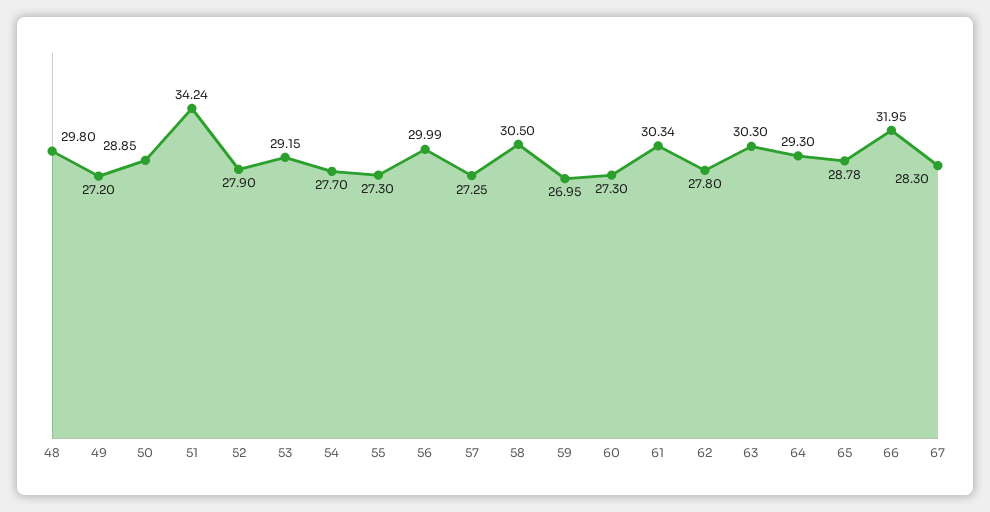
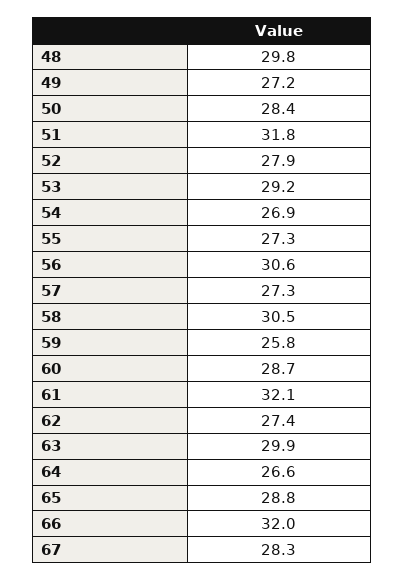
  {
    "48": 29.8,
    "49": 27.2,
-   "50": 28.85,
+   "50": 28.4,
-   "51": 34.24,
+   "51": 31.8,
    "52": 27.9,
    "53": 29.15,
-   "54": 27.7,
+   "54": 26.9,
    "55": 27.3,
-   "56": 29.99,
+   "56": 30.6,
    "57": 27.25,
    "58": 30.5,
-   "59": 26.95,
+   "59": 25.8,
-   "60": 27.3,
+   "60": 28.7,
-   "61": 30.34,
+   "61": 32.1,
-   "62": 27.8,
+   "62": 27.4,
-   "63": 30.3,
+   "63": 29.9,
-   "64": 29.3,
+   "64": 26.6,
    "65": 28.78,
    "66": 31.95,
    "67": 28.3
  }

